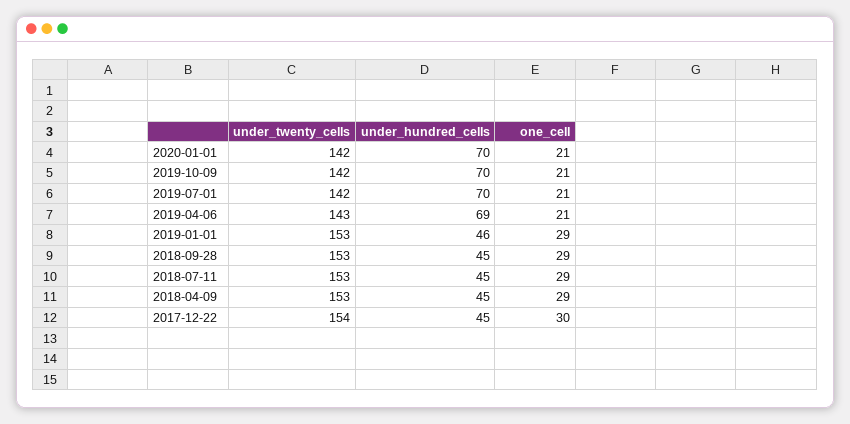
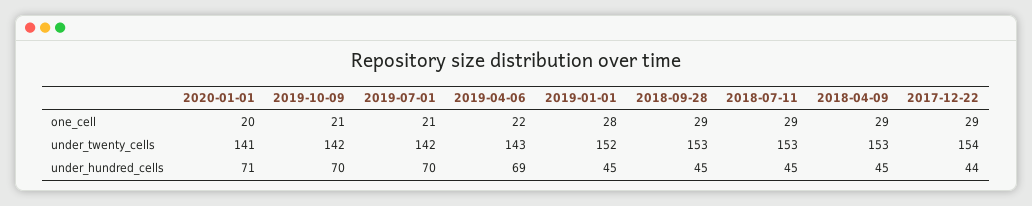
  {
    "under_twenty_cells": {
-     "2020-01-01": 142,
+     "2020-01-01": 141,
      "2019-10-09": 142,
      "2019-07-01": 142,
      "2019-04-06": 143,
-     "2019-01-01": 153,
+     "2019-01-01": 152,
      "2018-09-28": 153,
      "2018-07-11": 153,
      "2018-04-09": 153,
      "2017-12-22": 154
    },
    "under_hundred_cells": {
-     "2020-01-01": 70,
+     "2020-01-01": 71,
      "2019-10-09": 70,
      "2019-07-01": 70,
      "2019-04-06": 69,
-     "2019-01-01": 46,
+     "2019-01-01": 45,
      "2018-09-28": 45,
      "2018-07-11": 45,
      "2018-04-09": 45,
-     "2017-12-22": 45
+     "2017-12-22": 44
    },
    "one_cell": {
-     "2020-01-01": 21,
+     "2020-01-01": 20,
      "2019-10-09": 21,
      "2019-07-01": 21,
-     "2019-04-06": 21,
+     "2019-04-06": 22,
-     "2019-01-01": 29,
+     "2019-01-01": 28,
      "2018-09-28": 29,
      "2018-07-11": 29,
      "2018-04-09": 29,
-     "2017-12-22": 30
+     "2017-12-22": 29
    }
  }

